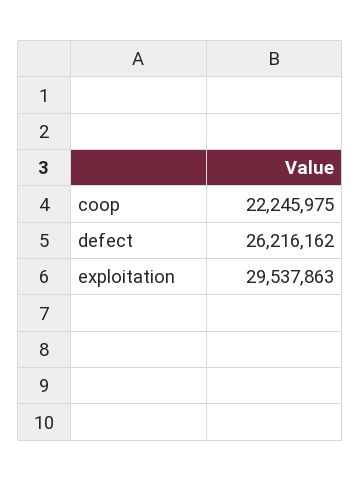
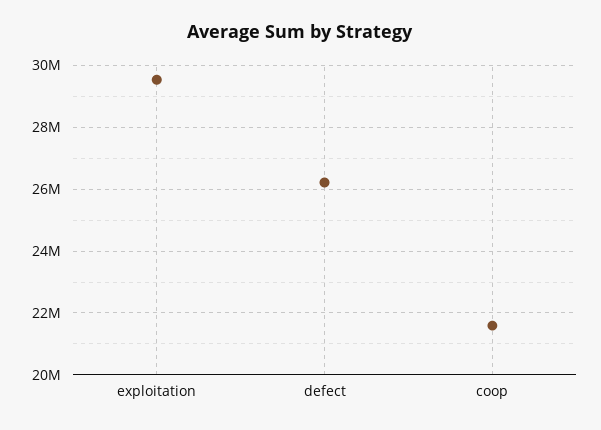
  {
-   "coop": 22245975,
+   "coop": 21600000,
    "defect": 26216162,
    "exploitation": 29537863
  }

